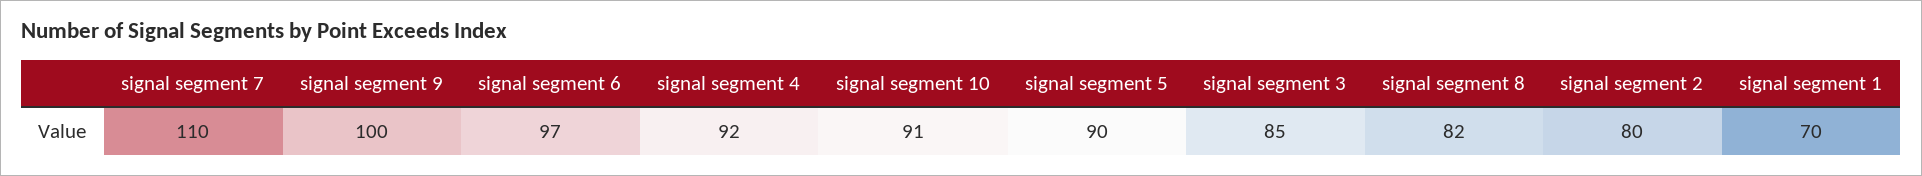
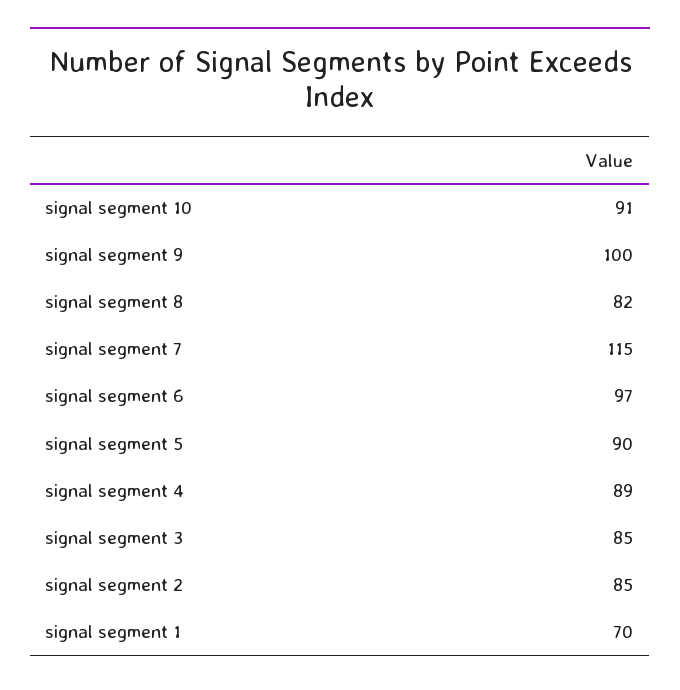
  {
-   "signal segment 7": 110,
+   "signal segment 7": 115,
    "signal segment 9": 100,
    "signal segment 6": 97,
-   "signal segment 4": 92,
+   "signal segment 4": 89,
    "signal segment 10": 91,
    "signal segment 5": 90,
    "signal segment 3": 85,
    "signal segment 8": 82,
-   "signal segment 2": 80,
+   "signal segment 2": 85,
    "signal segment 1": 70
  }

